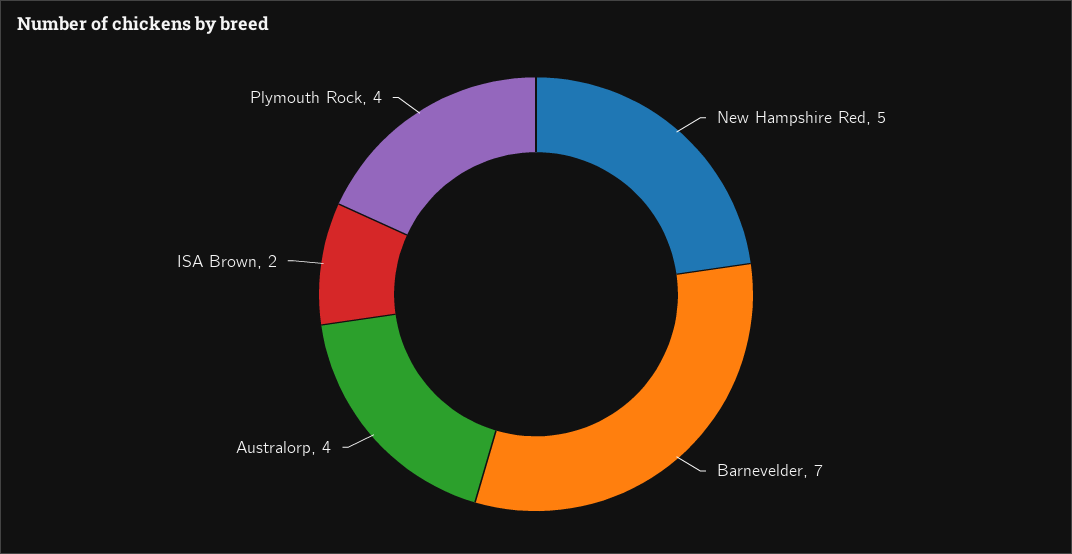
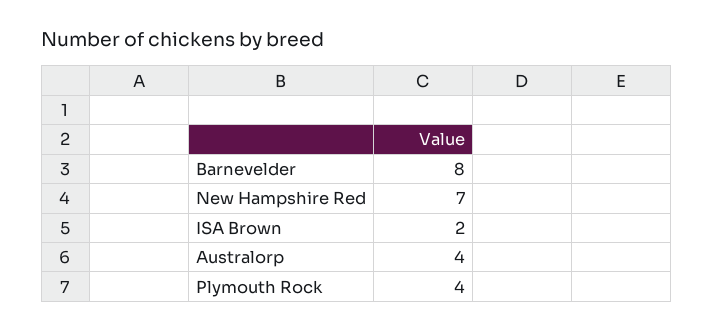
  {
-   "New Hampshire Red": 5,
+   "New Hampshire Red": 7,
-   "Barnevelder": 7,
+   "Barnevelder": 8,
    "Australorp": 4,
    "ISA Brown": 2,
    "Plymouth Rock": 4
  }

